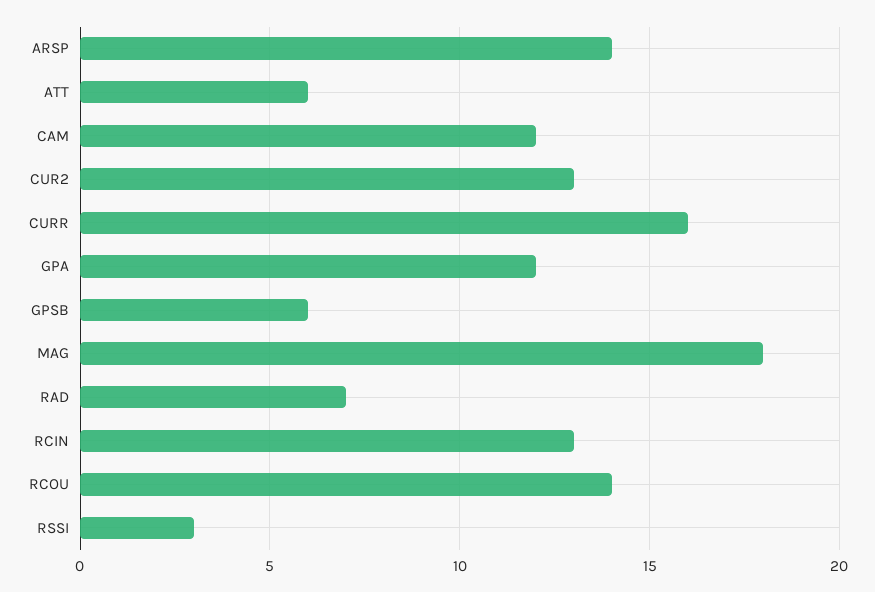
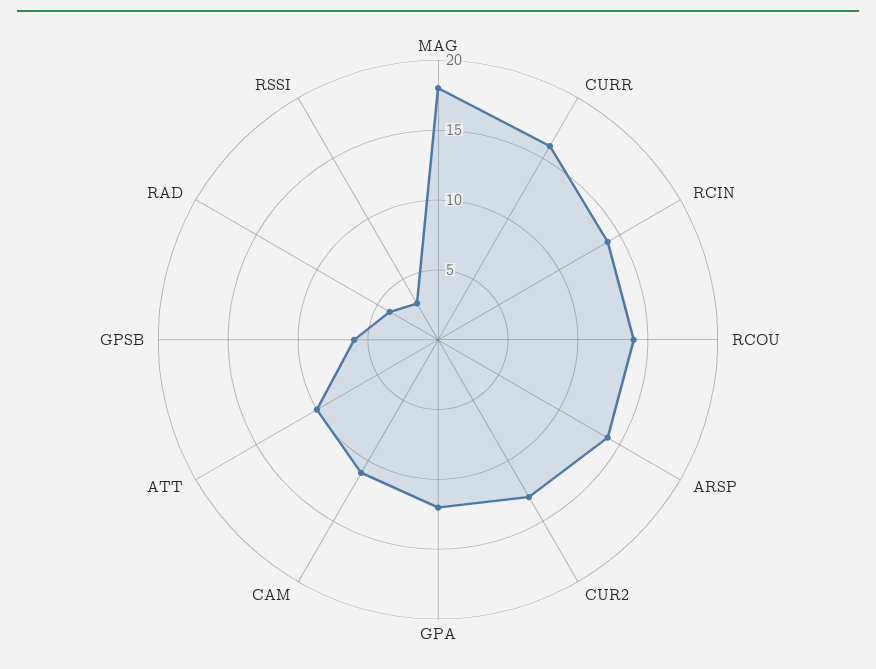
  {
    "ARSP": 14,
-   "ATT": 6,
+   "ATT": 10,
-   "CAM": 12,
+   "CAM": 11,
    "CUR2": 13,
    "CURR": 16,
    "GPA": 12,
    "GPSB": 6,
    "MAG": 18,
-   "RAD": 7,
+   "RAD": 4,
-   "RCIN": 13,
+   "RCIN": 14,
    "RCOU": 14,
    "RSSI": 3
  }

